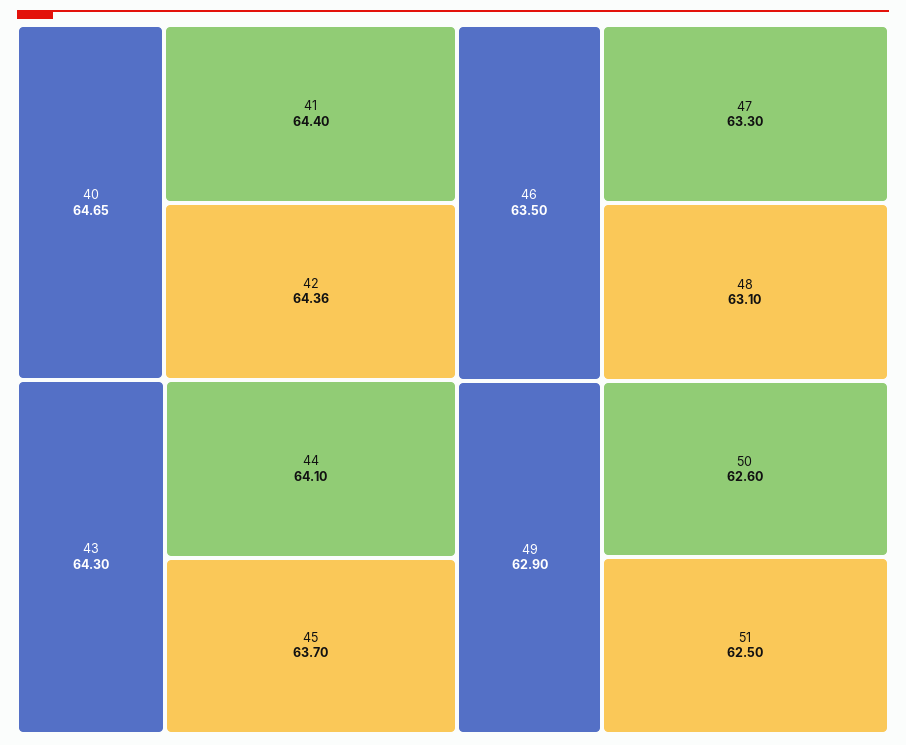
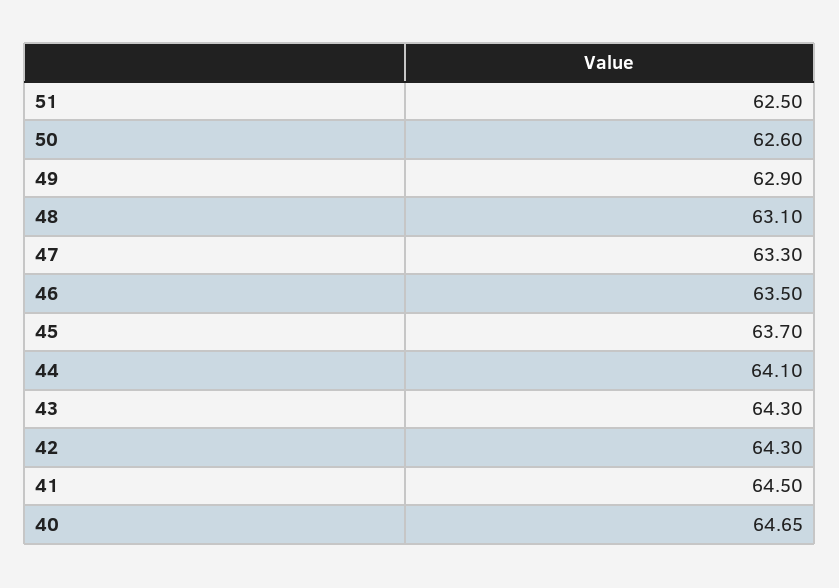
  {
    "40": 64.65,
-   "41": 64.4,
+   "41": 64.5,
-   "42": 64.36,
+   "42": 64.3,
    "43": 64.3,
    "44": 64.1,
    "45": 63.7,
    "46": 63.5,
    "47": 63.3,
    "48": 63.1,
    "49": 62.9,
    "50": 62.6,
    "51": 62.5
  }

